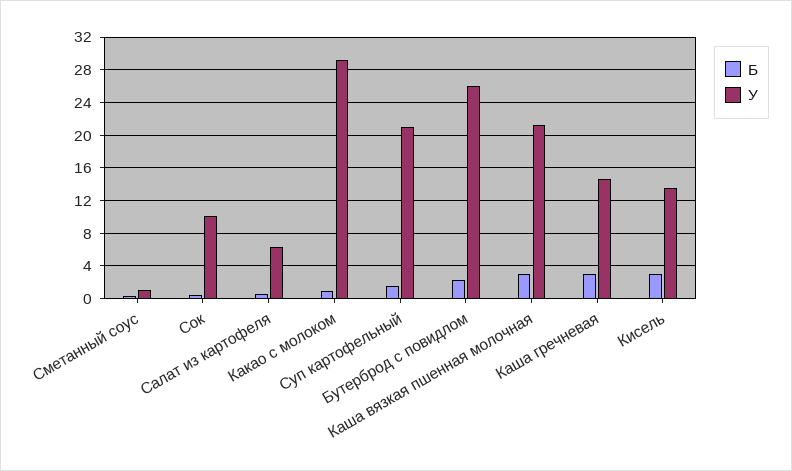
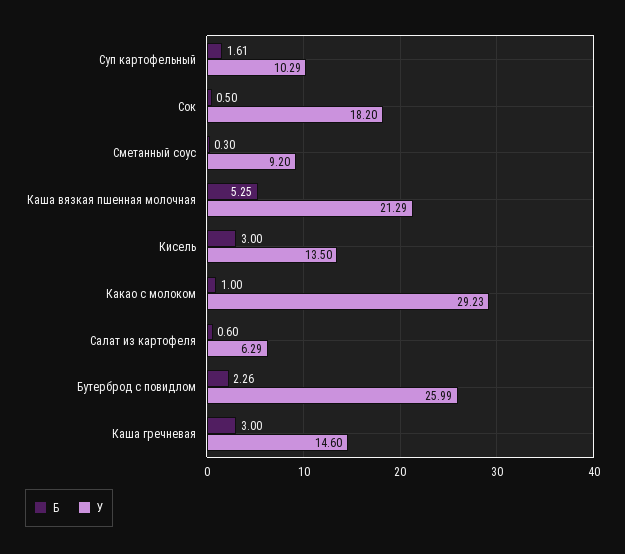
  {
    "Б": {
      "Сметанный соус": 0.3,
      "Сок": 0.5,
      "Салат из картофеля": 0.6,
      "Какао с молоком": 1,
      "Суп картофельный": 1.61,
      "Бутерброд с повидлом": 2.26,
-     "Каша вязкая пшенная молочная": 3,
+     "Каша вязкая пшенная молочная": 5.25,
      "Каша гречневая": 3,
      "Кисель": 3
    },
    "У": {
-     "Сметанный соус": 1,
+     "Сметанный соус": 9.2,
-     "Сок": 10,
+     "Сок": 18.2,
      "Салат из картофеля": 6.29,
      "Какао с молоком": 29.23,
-     "Суп картофельный": 21,
+     "Суп картофельный": 10.29,
      "Бутерброд с повидлом": 25.99,
      "Каша вязкая пшенная молочная": 21.29,
      "Каша гречневая": 14.6,
      "Кисель": 13.5
    }
  }

